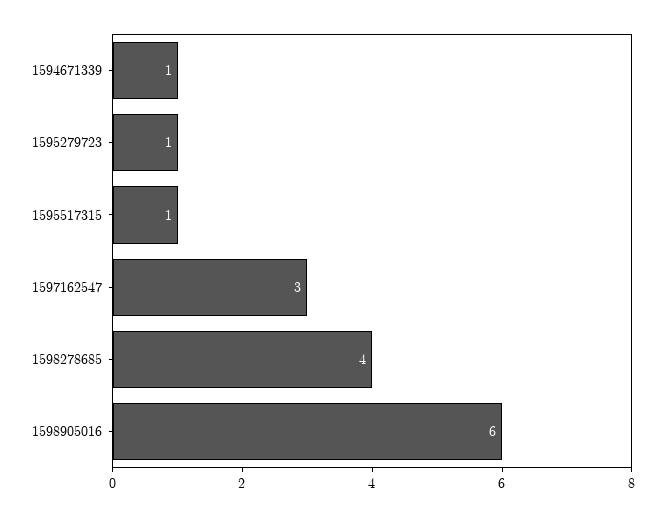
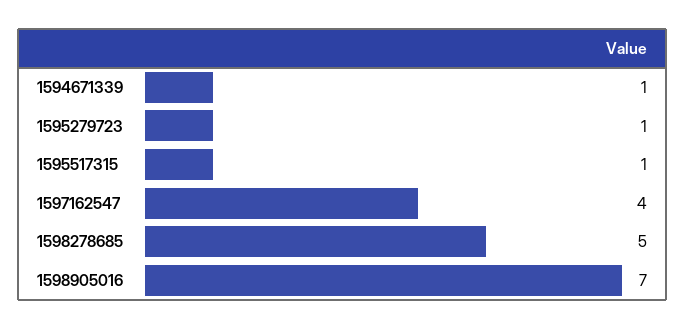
  {
    "1594671339": 1,
    "1595279723": 1,
    "1595517315": 1,
-   "1597162547": 3,
+   "1597162547": 4,
-   "1598278685": 4,
+   "1598278685": 5,
-   "1598905016": 6
+   "1598905016": 7
  }

